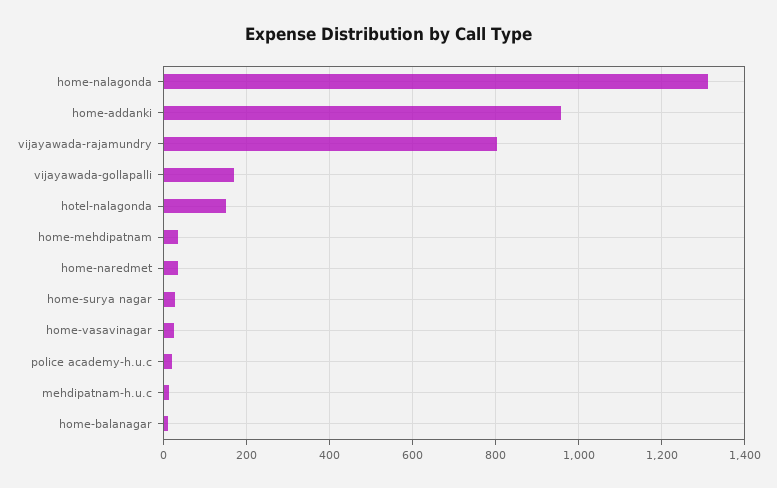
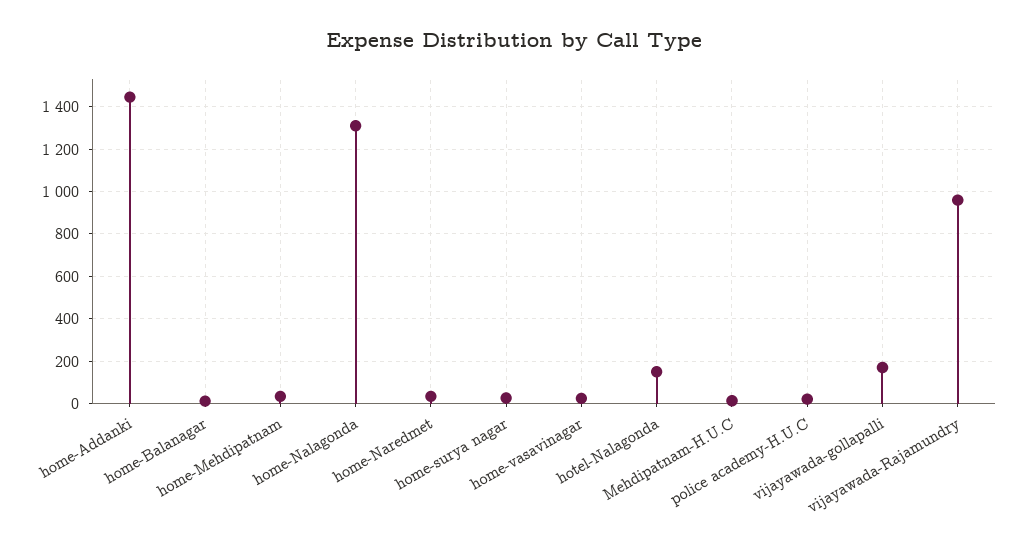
  {
    "home-nalagonda": 1320,
-   "home-addanki": 960,
+   "home-addanki": 1450,
-   "vijayawada-rajamundry": 800,
+   "vijayawada-rajamundry": 950,
    "vijayawada-gollapalli": 180,
    "hotel-nalagonda": 160,
    "home-mehdipatnam": 40,
    "home-naredmet": 40,
    "home-surya nagar": 20,
    "home-vasavinagar": 20,
    "police academy-h.u.c": 20,
    "mehdipatnam-h.u.c": 20,
    "home-balanagar": 20
  }

